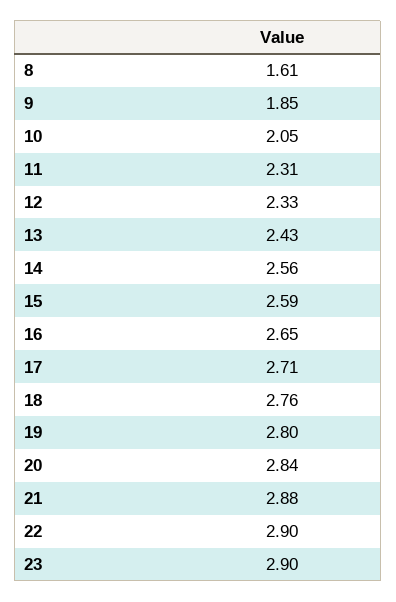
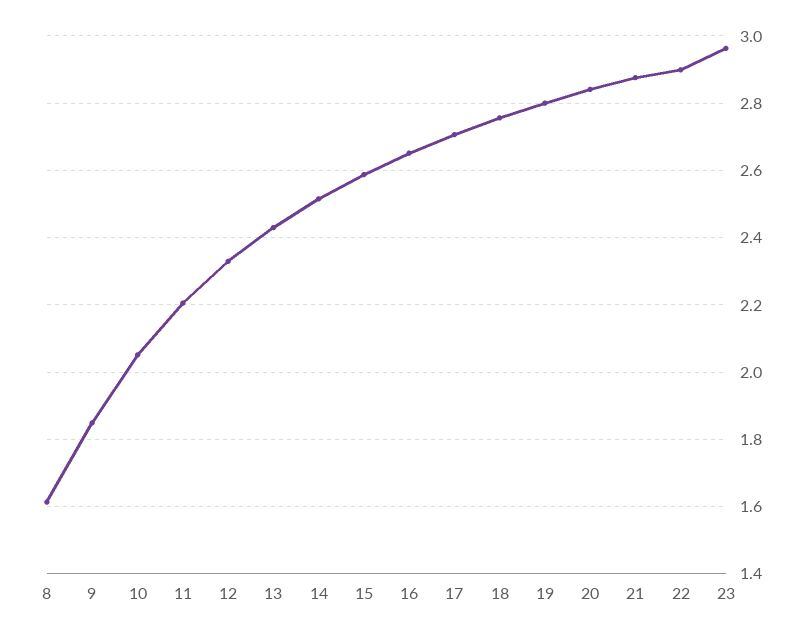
  {
    "8": 1.61,
    "9": 1.85,
    "10": 2.05,
-   "11": 2.31,
+   "11": 2.2,
    "12": 2.33,
    "13": 2.43,
-   "14": 2.56,
+   "14": 2.52,
    "15": 2.59,
    "16": 2.65,
    "17": 2.71,
    "18": 2.76,
    "19": 2.8,
    "20": 2.84,
    "21": 2.88,
    "22": 2.9,
-   "23": 2.9
+   "23": 2.96
  }

